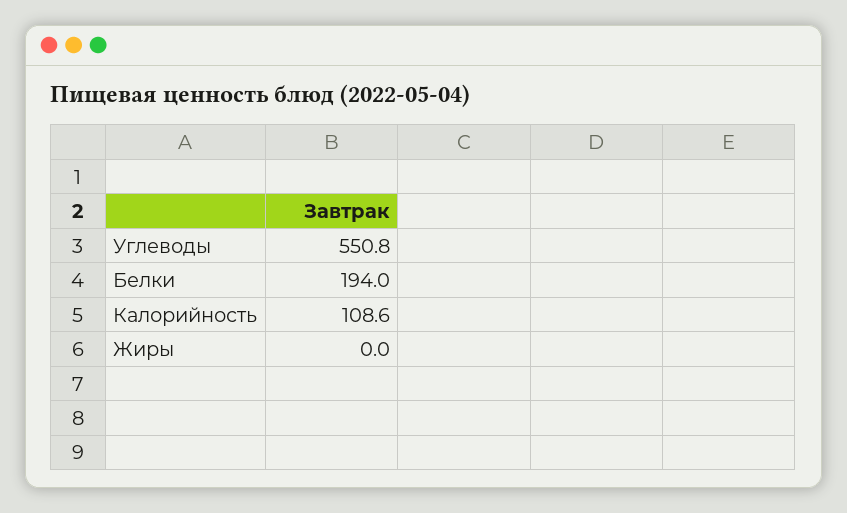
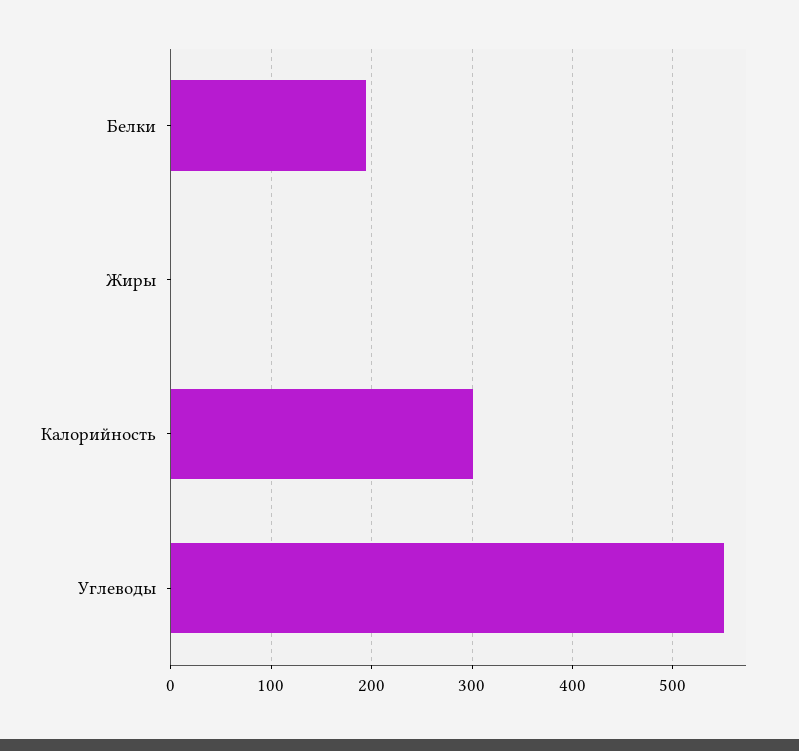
  {
    "Углеводы": 550.8,
    "Белки": 194,
-   "Калорийность": 108.6,
+   "Калорийность": 300,
    "Жиры": 0
  }

